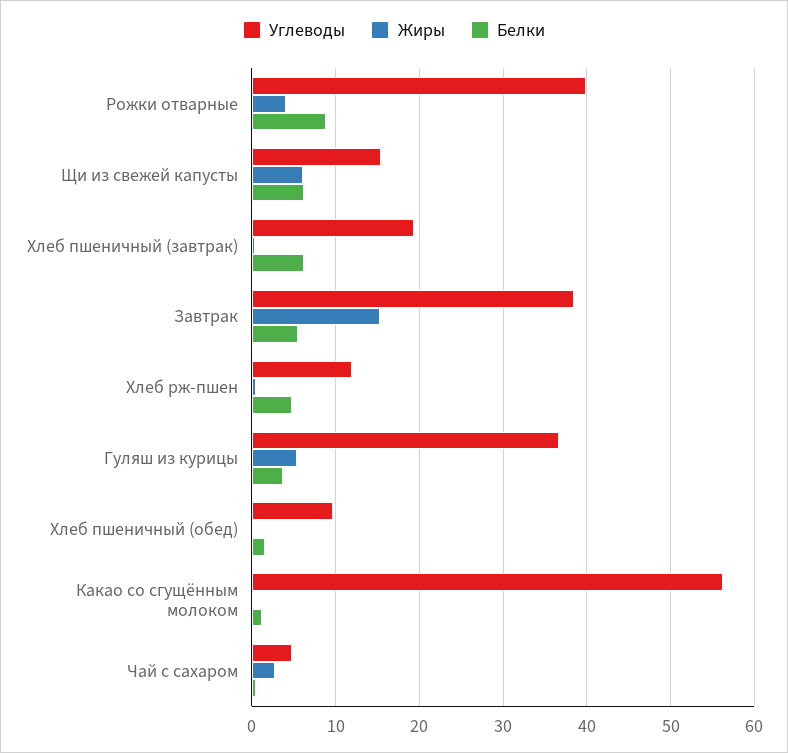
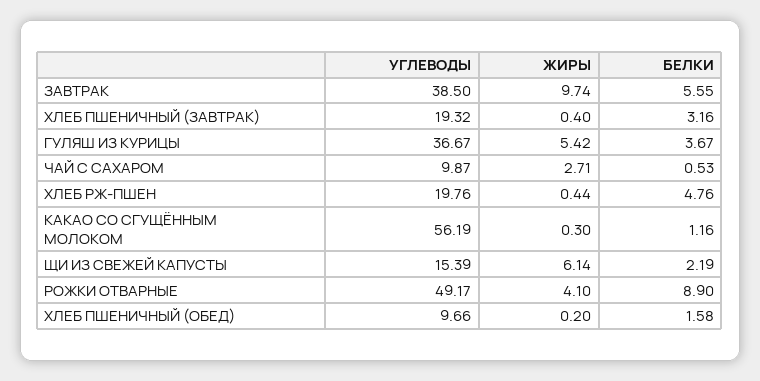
  {
    "Углеводы": {
-     "Рожки отварные": 40,
+     "Рожки отварные": 49.17,
      "Щи из свежей капусты": 15.39,
      "Хлеб пшеничный (завтрак)": 19.32,
      "Завтрак": 38.5,
-     "Хлеб рж-пшен": 12,
+     "Хлеб рж-пшен": 19.76,
      "Гуляш из курицы": 36.67,
      "Хлеб пшеничный (обед)": 9.66,
      "Какао со сгущённым молоком": 56.19,
-     "Чай с сахаром": 5
+     "Чай с сахаром": 9.87
    },
    "Жиры": {
      "Рожки отварные": 4.1,
      "Щи из свежей капусты": 6.14,
      "Хлеб пшеничный (завтрак)": 0.4,
-     "Завтрак": 15,
+     "Завтрак": 9.74,
      "Хлеб рж-пшен": 0.44,
      "Гуляш из курицы": 5.42,
      "Хлеб пшеничный (обед)": 0.2,
      "Какао со сгущённым молоком": 0.3,
      "Чай с сахаром": 2.71
    },
    "Белки": {
      "Рожки отварные": 8.9,
-     "Щи из свежей капусты": 6,
+     "Щи из свежей капусты": 2.19,
-     "Хлеб пшеничный (завтрак)": 6,
+     "Хлеб пшеничный (завтрак)": 3.16,
      "Завтрак": 5.55,
      "Хлеб рж-пшен": 4.76,
      "Гуляш из курицы": 3.67,
      "Хлеб пшеничный (обед)": 1.58,
      "Какао со сгущённым молоком": 1.16,
      "Чай с сахаром": 0.53
    }
  }

